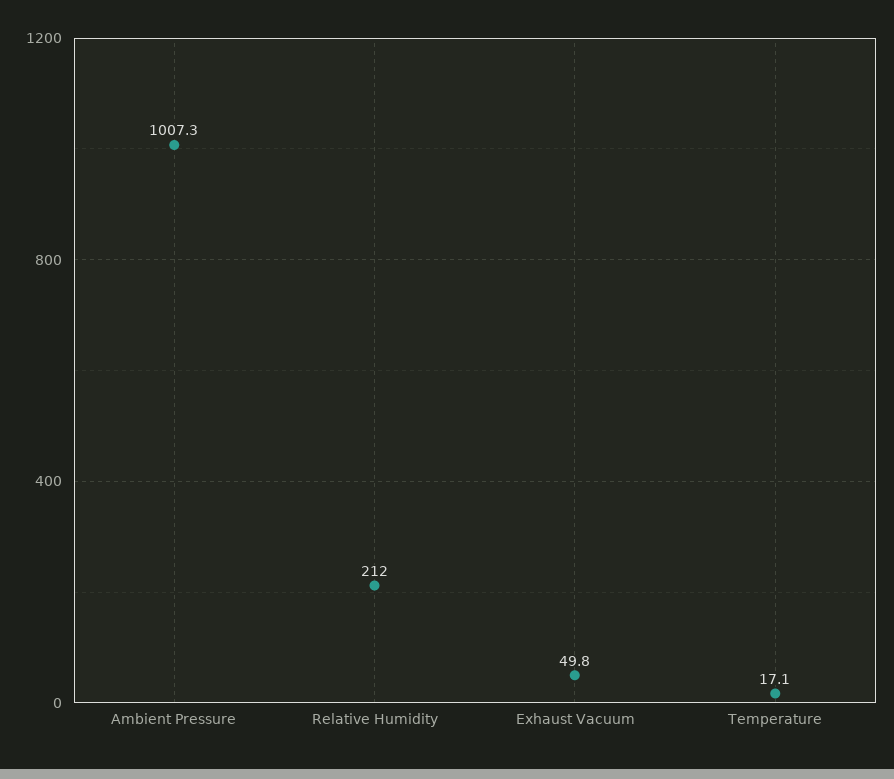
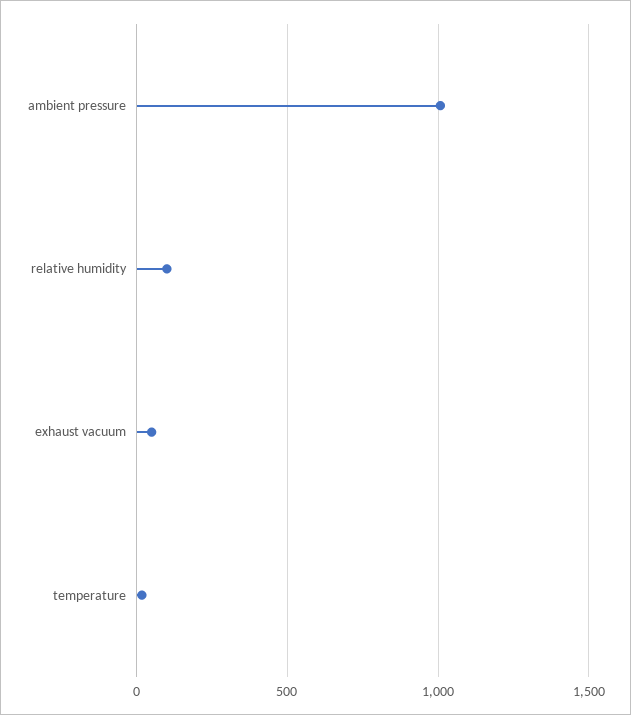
  {
    "Ambient Pressure": 1007.3,
-   "Relative Humidity": 212,
+   "Relative Humidity": 100,
    "Exhaust Vacuum": 49.8,
    "Temperature": 17.1
  }

